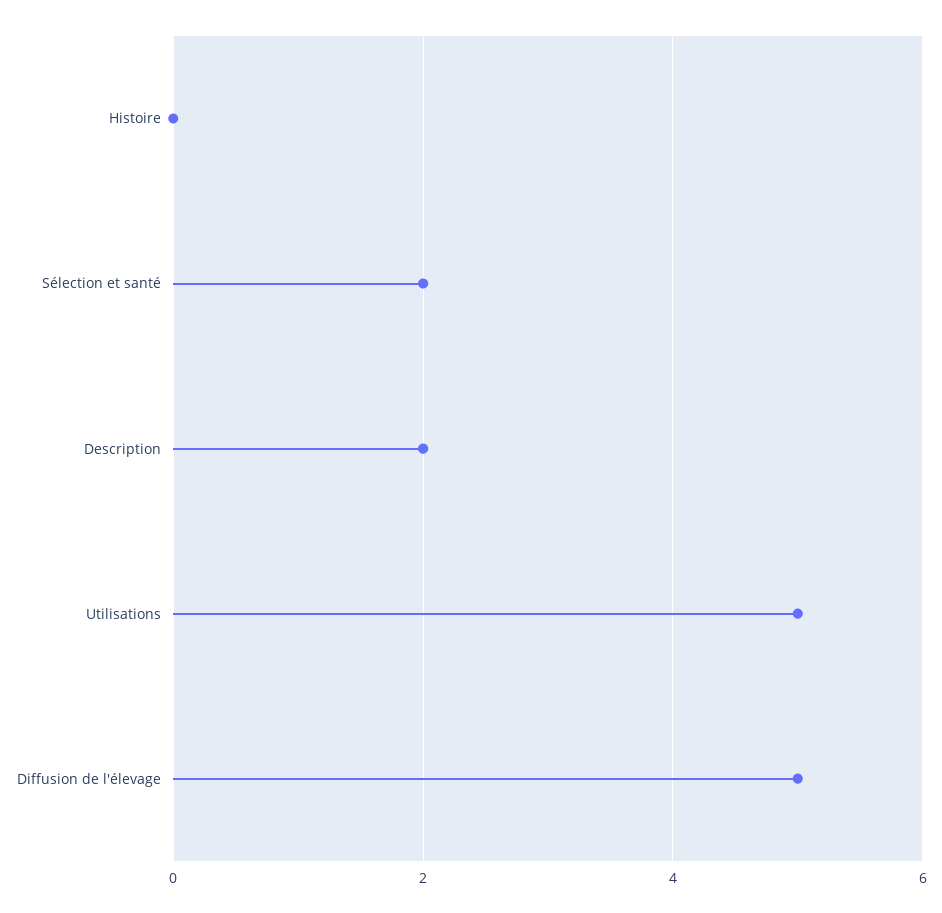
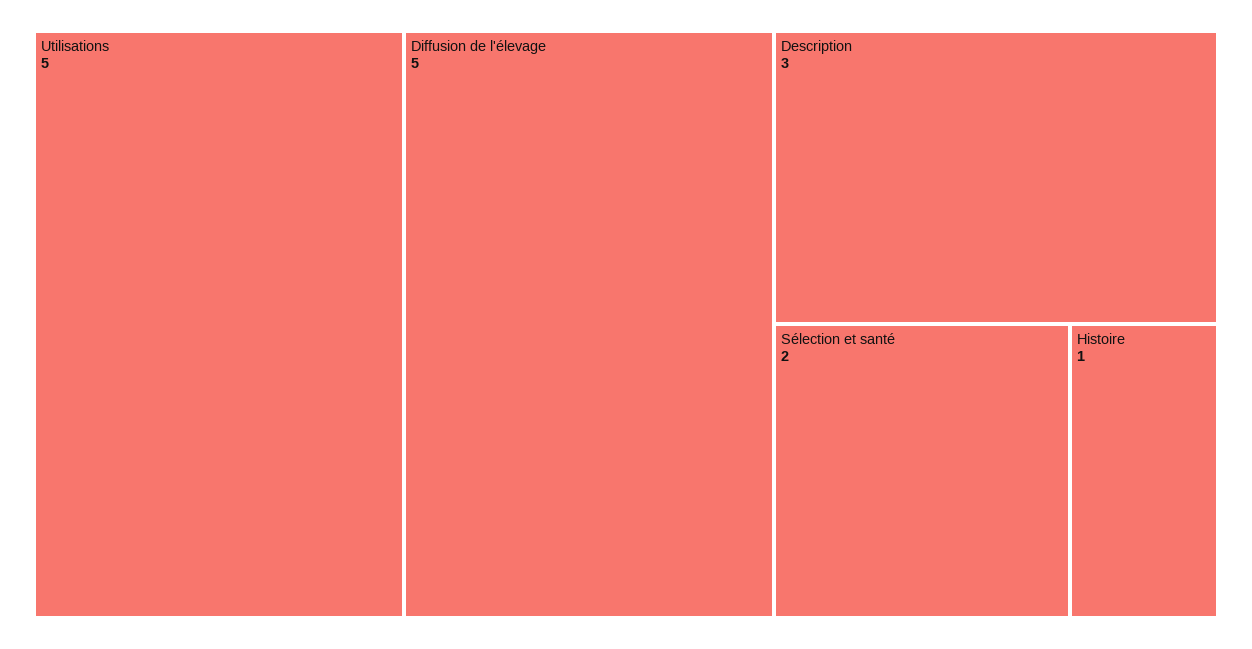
  {
-   "Histoire": 0,
+   "Histoire": 1,
    "Sélection et santé": 2,
-   "Description": 2,
+   "Description": 3,
    "Utilisations": 5,
    "Diffusion de l'élevage": 5
  }

